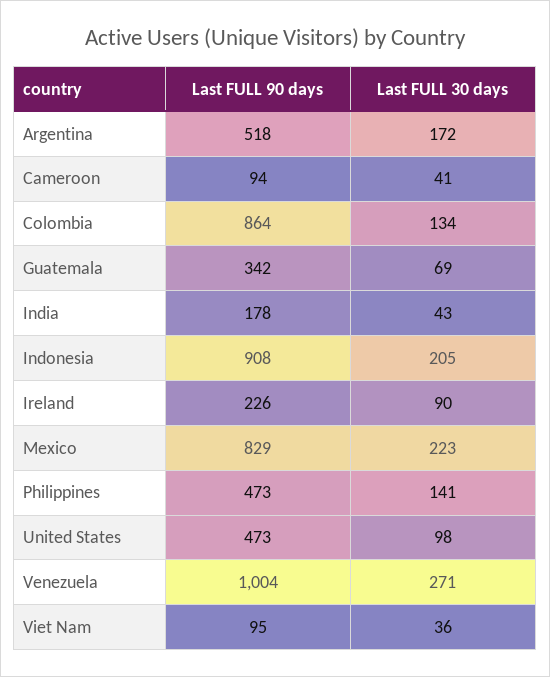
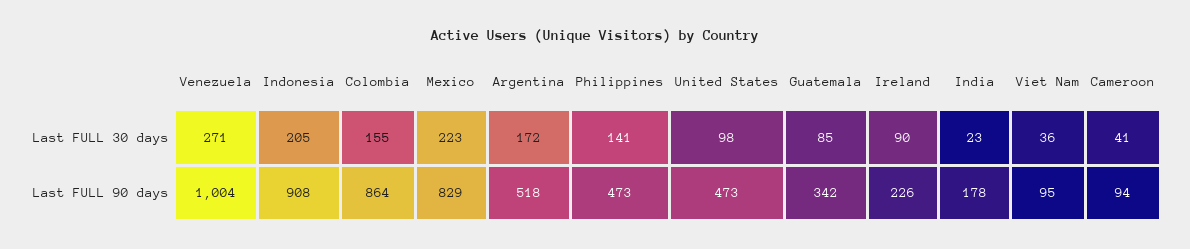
  {
    "Last FULL 90 days": {
      "Argentina": 518,
      "Cameroon": 94,
      "Colombia": 864,
      "Guatemala": 342,
      "India": 178,
      "Indonesia": 908,
      "Ireland": 226,
      "Mexico": 829,
      "Philippines": 473,
      "United States": 473,
      "Venezuela": 1004,
      "Viet Nam": 95
    },
    "Last FULL 30 days": {
      "Argentina": 172,
      "Cameroon": 41,
-     "Colombia": 134,
+     "Colombia": 155,
-     "Guatemala": 69,
+     "Guatemala": 85,
-     "India": 43,
+     "India": 23,
      "Indonesia": 205,
      "Ireland": 90,
      "Mexico": 223,
      "Philippines": 141,
      "United States": 98,
      "Venezuela": 271,
      "Viet Nam": 36
    }
  }

